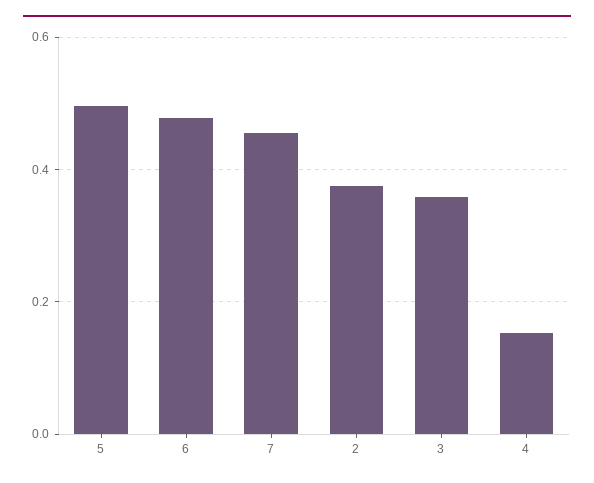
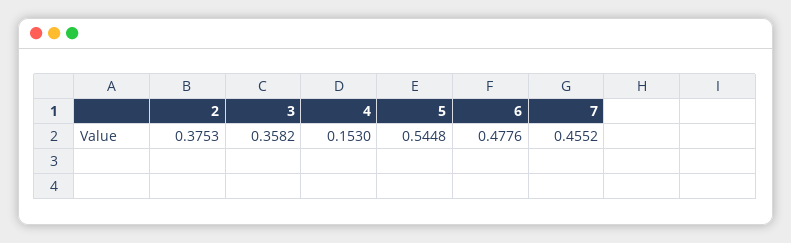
  {
-   "5": 0.5,
+   "5": 0.5448,
    "6": 0.4776,
    "7": 0.4552,
    "2": 0.3753,
    "3": 0.3582,
    "4": 0.153
  }

